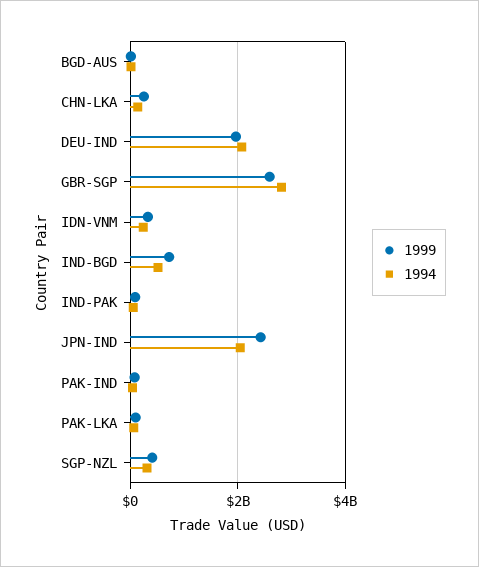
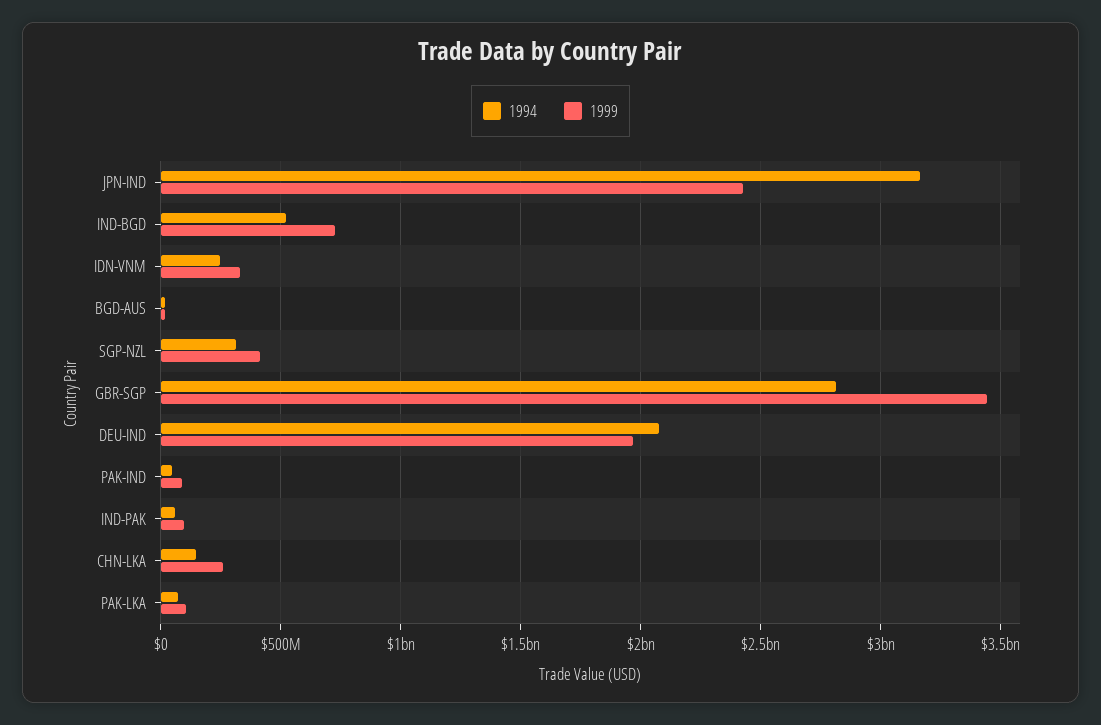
  {
    "1999": {
      "BGD-AUS": 0,
      "CHN-LKA": 250000000,
      "DEU-IND": 1950000000,
-     "GBR-SGP": 2600000000,
+     "GBR-SGP": 3450000000,
      "IDN-VNM": 350000000,
      "IND-BGD": 750000000,
      "IND-PAK": 100000000,
      "JPN-IND": 2450000000,
      "PAK-IND": 100000000,
      "PAK-LKA": 100000000,
      "SGP-NZL": 400000000
    },
    "1994": {
      "BGD-AUS": 0,
      "CHN-LKA": 150000000,
      "DEU-IND": 2050000000,
      "GBR-SGP": 2800000000,
      "IDN-VNM": 250000000,
      "IND-BGD": 500000000,
      "IND-PAK": 50000000,
-     "JPN-IND": 2000000000,
+     "JPN-IND": 3150000000,
      "PAK-IND": 50000000,
      "PAK-LKA": 50000000,
      "SGP-NZL": 300000000
    }
  }

